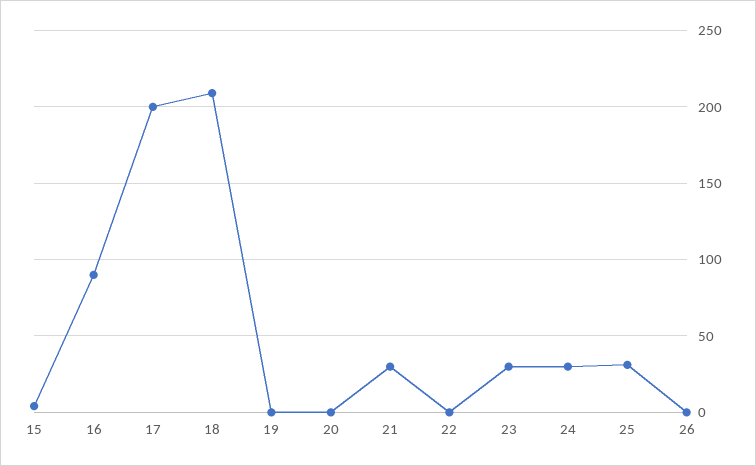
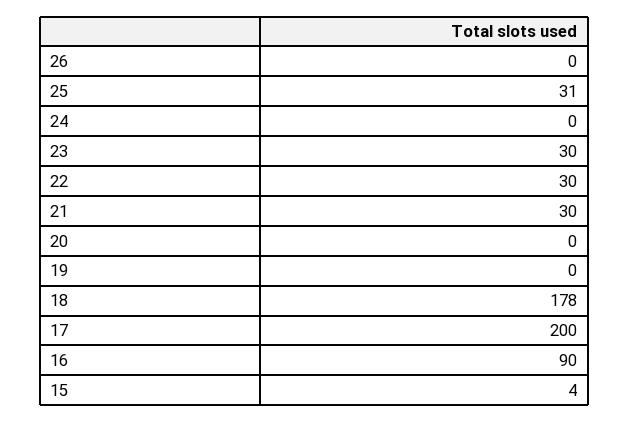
  {
    "15": 4,
    "16": 90,
    "17": 200,
-   "18": 210,
+   "18": 178,
    "19": 0,
    "20": 0,
    "21": 30,
-   "22": 0,
+   "22": 30,
    "23": 30,
-   "24": 30,
+   "24": 0,
    "25": 31,
    "26": 0
  }

